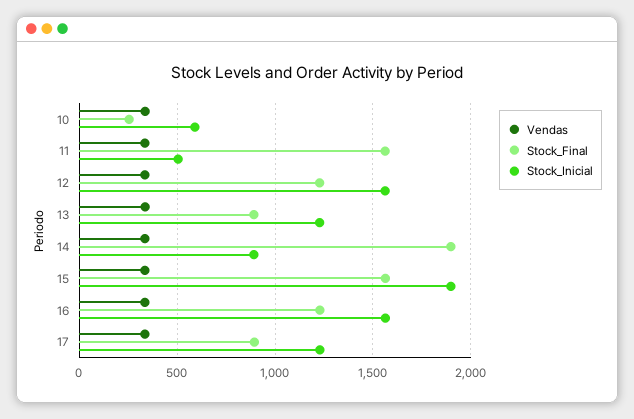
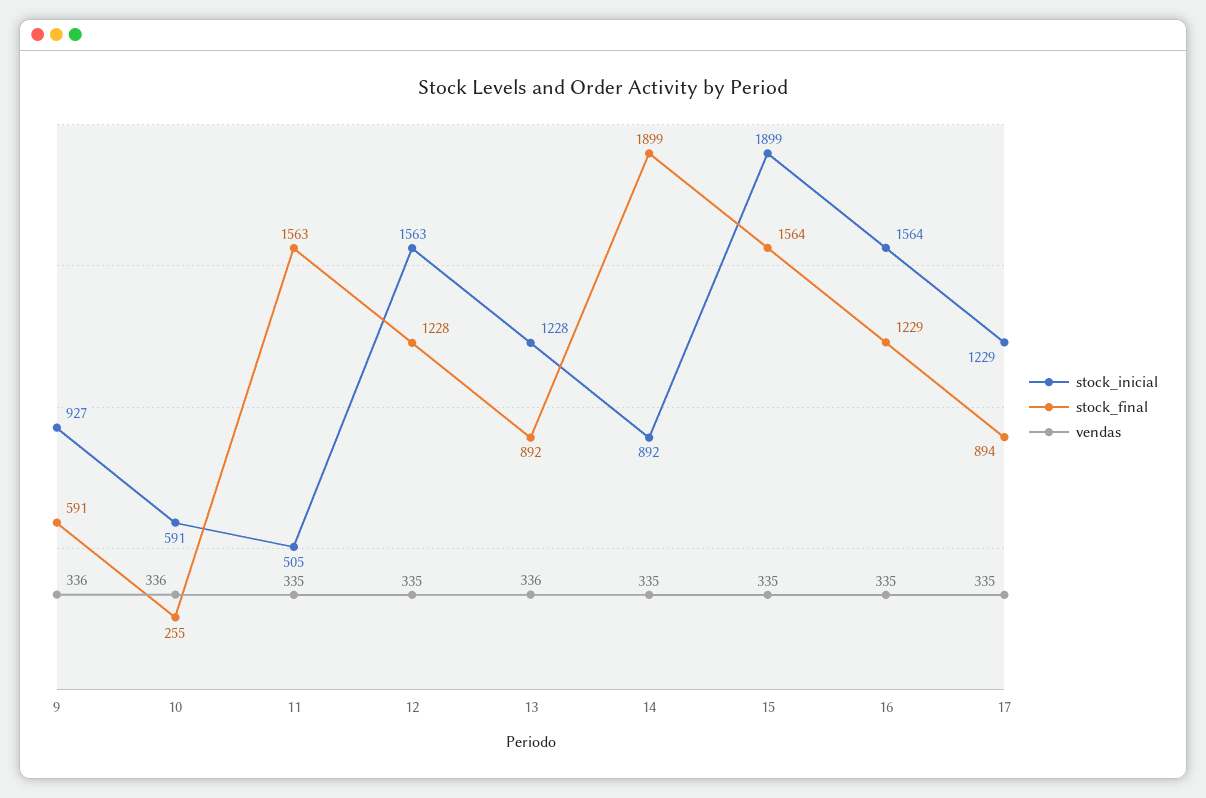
  {
    "Vendas": {
      "10": 336,
      "11": 335,
      "12": 335,
      "13": 336,
      "14": 335,
      "15": 335,
      "16": 335,
-     "17": 335
+     "17": 335,
+     "9": 336
    },
    "Stock_Final": {
      "10": 255,
      "11": 1563,
      "12": 1228,
      "13": 892,
      "14": 1899,
      "15": 1564,
      "16": 1229,
-     "17": 894
+     "17": 894,
+     "9": 591
    },
    "Stock_Inicial": {
      "10": 591,
      "11": 505,
      "12": 1563,
      "13": 1228,
      "14": 892,
      "15": 1899,
      "16": 1564,
-     "17": 1229
+     "17": 1229,
+     "9": 927
    }
  }

